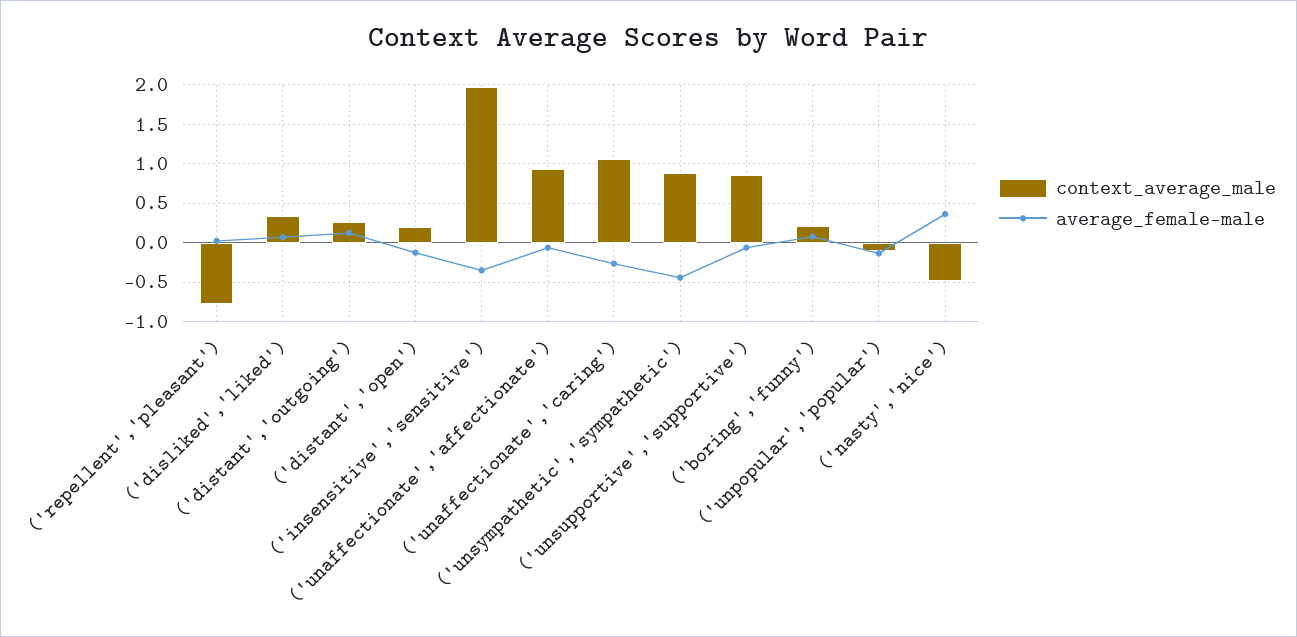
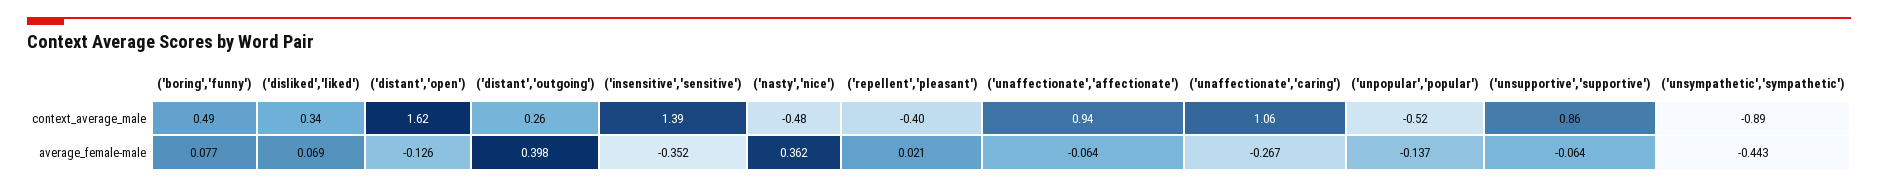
  {
    "context_average_male": {
-     "('repellent','pleasant')": -0.8,
+     "('repellent','pleasant')": -0.4,
      "('disliked','liked')": 0.34,
      "('distant','outgoing')": 0.26,
-     "('distant','open')": 0.2,
+     "('distant','open')": 1.62,
-     "('insensitive','sensitive')": 2,
+     "('insensitive','sensitive')": 1.39,
      "('unaffectionate','affectionate')": 0.94,
      "('unaffectionate','caring')": 1.06,
-     "('unsympathetic','sympathetic')": 0.9,
+     "('unsympathetic','sympathetic')": -0.89,
      "('unsupportive','supportive')": 0.86,
-     "('boring','funny')": 0.2,
+     "('boring','funny')": 0.49,
-     "('unpopular','popular')": -0.1,
+     "('unpopular','popular')": -0.52,
      "('nasty','nice')": -0.48
    },
    "average_female-male": {
      "('repellent','pleasant')": 0.021,
      "('disliked','liked')": 0.069,
-     "('distant','outgoing')": 0.1,
+     "('distant','outgoing')": 0.398,
      "('distant','open')": -0.126,
      "('insensitive','sensitive')": -0.352,
      "('unaffectionate','affectionate')": -0.064,
      "('unaffectionate','caring')": -0.267,
      "('unsympathetic','sympathetic')": -0.443,
      "('unsupportive','supportive')": -0.064,
      "('boring','funny')": 0.077,
      "('unpopular','popular')": -0.137,
      "('nasty','nice')": 0.362
    }
  }

